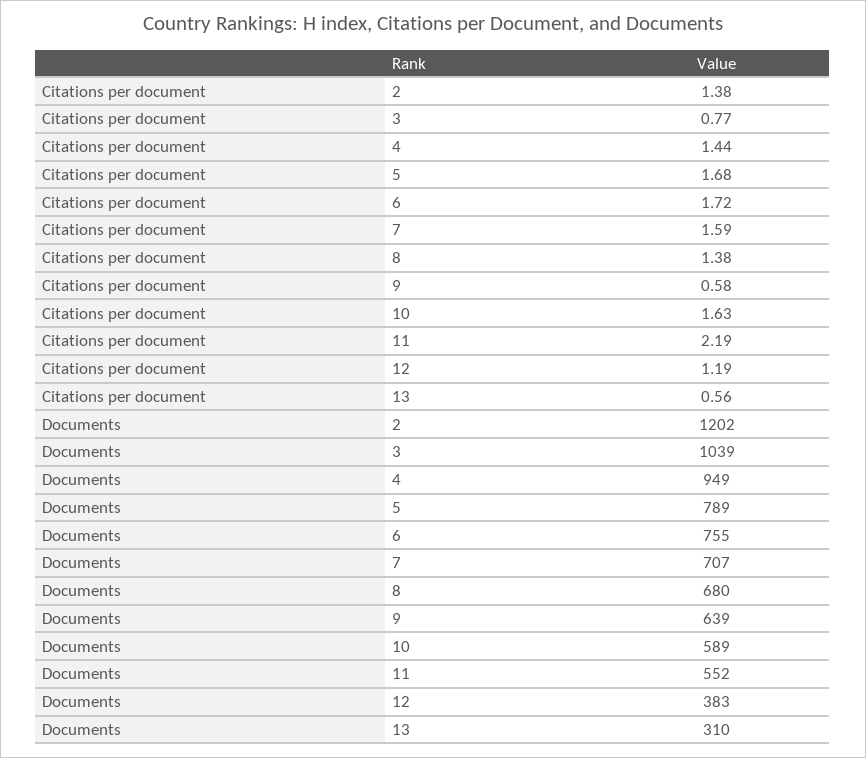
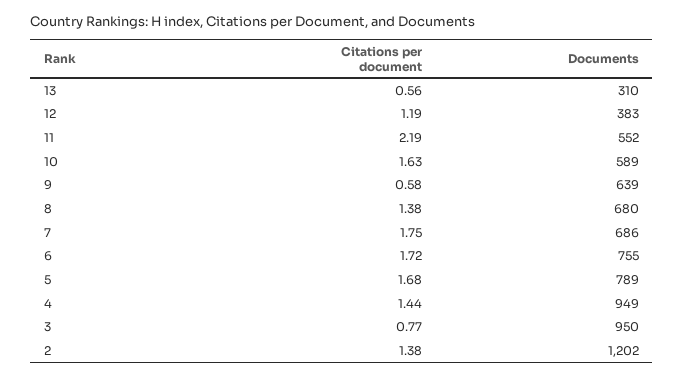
  {
    "Citations per document": {
      "2": 1.38,
      "3": 0.77,
      "4": 1.44,
      "5": 1.68,
      "6": 1.72,
-     "7": 1.59,
+     "7": 1.75,
      "8": 1.38,
      "9": 0.58,
      "10": 1.63,
      "11": 2.19,
      "12": 1.19,
      "13": 0.56
    },
    "Documents": {
      "2": 1202,
-     "3": 1039,
+     "3": 950,
      "4": 949,
      "5": 789,
      "6": 755,
-     "7": 707,
+     "7": 686,
      "8": 680,
      "9": 639,
      "10": 589,
      "11": 552,
      "12": 383,
      "13": 310
    }
  }

